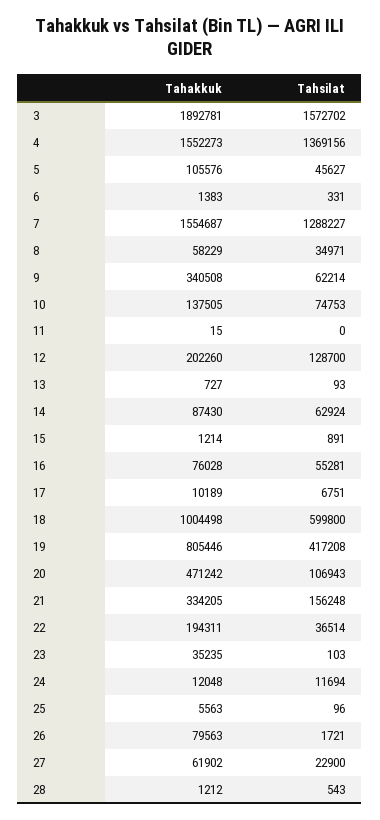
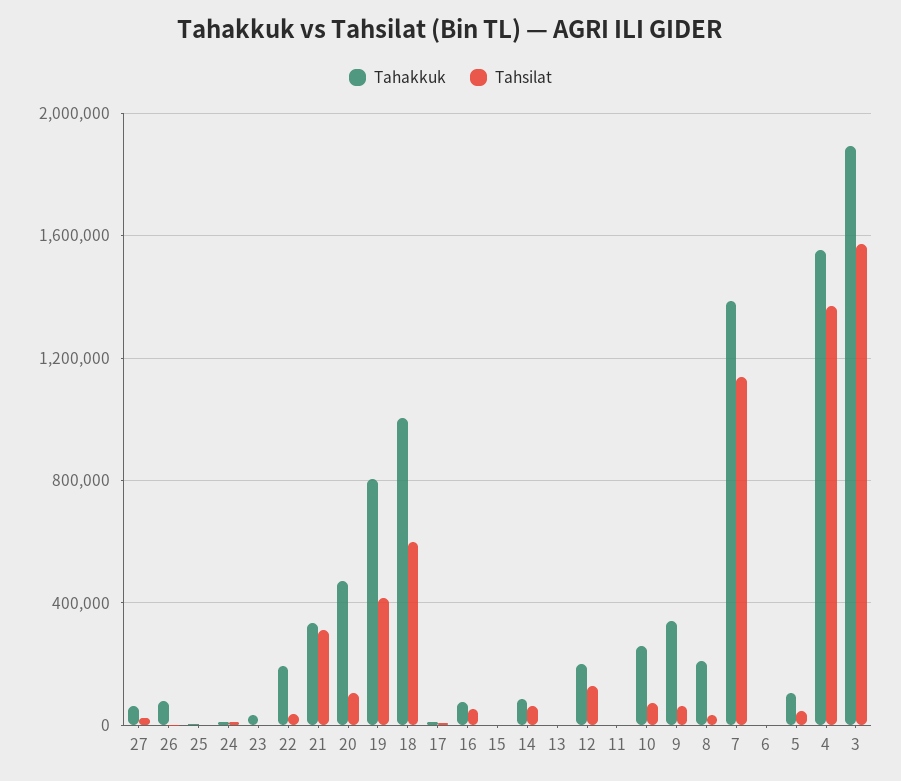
  {
    "Tahakkuk": {
      "3": 1892781,
      "4": 1552273,
      "5": 105576,
      "6": 1383,
-     "7": 1554687,
+     "7": 1400000,
-     "8": 58229,
+     "8": 200000,
      "9": 340508,
-     "10": 137505,
+     "10": 250000,
      "11": 15,
      "12": 202260,
      "13": 727,
      "14": 87430,
      "15": 1214,
      "16": 76028,
      "17": 10189,
      "18": 1004498,
      "19": 805446,
      "20": 471242,
      "21": 334205,
      "22": 194311,
      "23": 35235,
      "24": 12048,
      "25": 5563,
      "26": 79563,
-     "27": 61902,
+     "27": 61902
-     "28": 1212
    },
    "Tahsilat": {
      "3": 1572702,
      "4": 1369156,
      "5": 45627,
      "6": 331,
-     "7": 1288227,
+     "7": 1150000,
      "8": 34971,
      "9": 62214,
      "10": 74753,
      "11": 0,
      "12": 128700,
      "13": 93,
      "14": 62924,
      "15": 891,
      "16": 55281,
      "17": 6751,
      "18": 599800,
      "19": 417208,
      "20": 106943,
-     "21": 156248,
+     "21": 300000,
      "22": 36514,
      "23": 103,
      "24": 11694,
      "25": 96,
      "26": 1721,
-     "27": 22900,
+     "27": 22900
-     "28": 543
    }
  }

